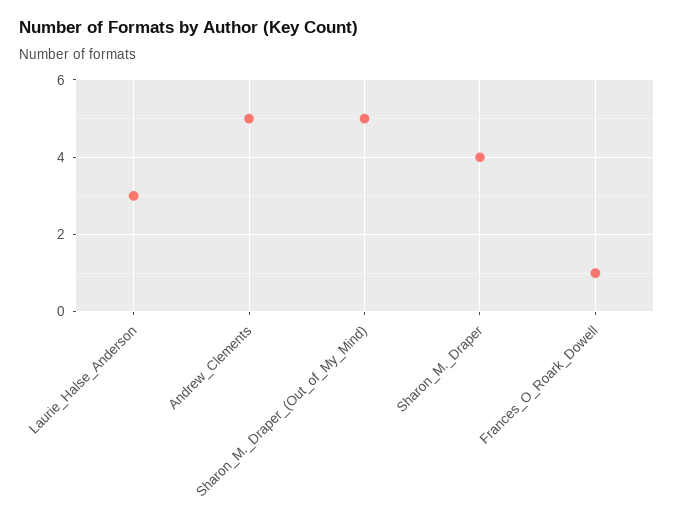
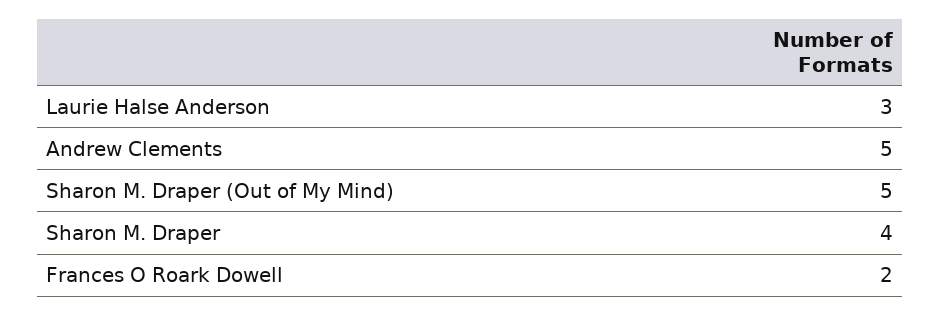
  {
    "Laurie_Halse_Anderson": 3,
    "Andrew_Clements": 5,
    "Sharon_M._Draper_(Out_of_My_Mind)": 5,
    "Sharon_M._Draper": 4,
-   "Frances_O_Roark_Dowell": 1
+   "Frances_O_Roark_Dowell": 2
  }

